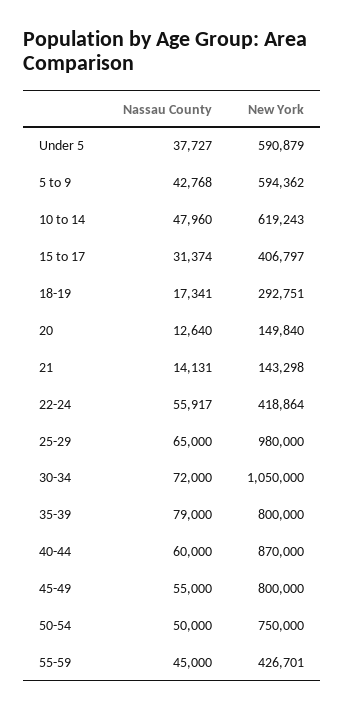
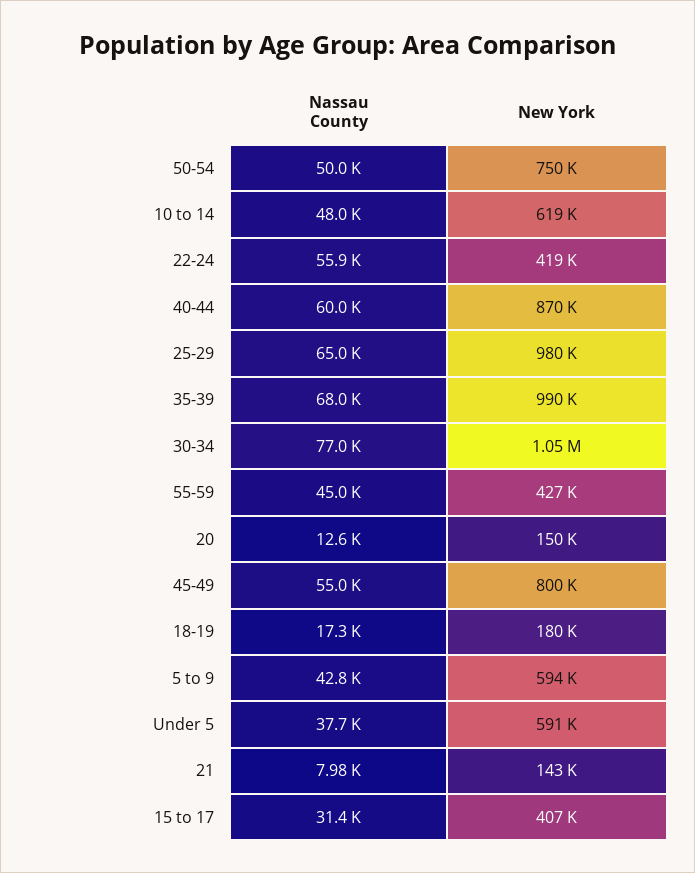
  {
    "Nassau County": {
      "Under 5": 37727,
      "5 to 9": 42768,
      "10 to 14": 47960,
      "15 to 17": 31374,
      "18-19": 17341,
      "20": 12640,
-     "21": 14131,
+     "21": 7980,
      "22-24": 55917,
      "25-29": 65000,
-     "30-34": 72000,
+     "30-34": 77000,
-     "35-39": 79000,
+     "35-39": 68000,
      "40-44": 60000,
      "45-49": 55000,
      "50-54": 50000,
      "55-59": 45000
    },
    "New York": {
      "Under 5": 590879,
      "5 to 9": 594362,
      "10 to 14": 619243,
      "15 to 17": 406797,
-     "18-19": 292751,
+     "18-19": 180000,
      "20": 149840,
      "21": 143298,
      "22-24": 418864,
      "25-29": 980000,
      "30-34": 1050000,
-     "35-39": 800000,
+     "35-39": 990000,
      "40-44": 870000,
      "45-49": 800000,
      "50-54": 750000,
      "55-59": 426701
    }
  }

